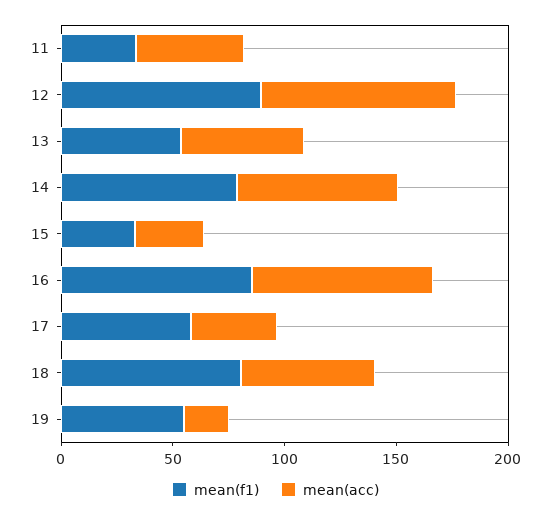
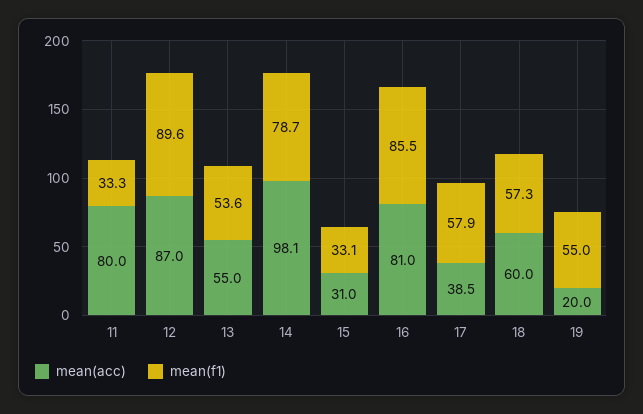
  {
    "mean(f1)": {
      "11": 33.3,
      "12": 89.6,
      "13": 53.6,
      "14": 78.7,
      "15": 33.1,
      "16": 85.5,
      "17": 57.9,
-     "18": 80,
+     "18": 57.3,
      "19": 55
    },
    "mean(acc)": {
-     "11": 50,
+     "11": 80,
      "12": 87,
      "13": 55,
-     "14": 70,
+     "14": 98.1,
      "15": 31,
      "16": 81,
      "17": 38.5,
      "18": 60,
      "19": 20
    }
  }

